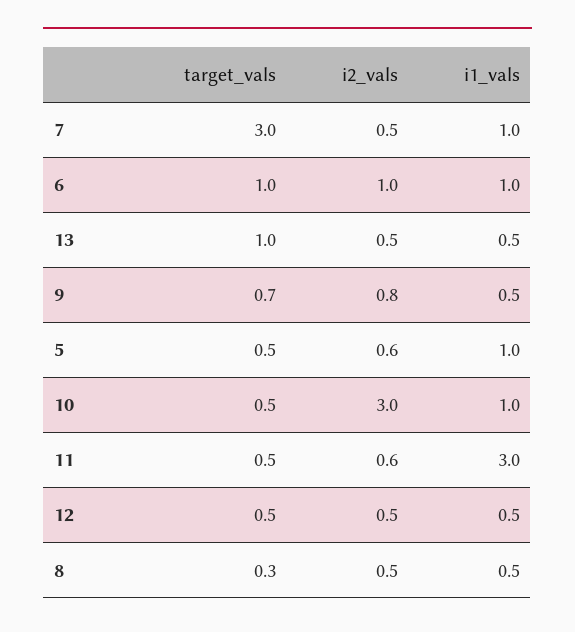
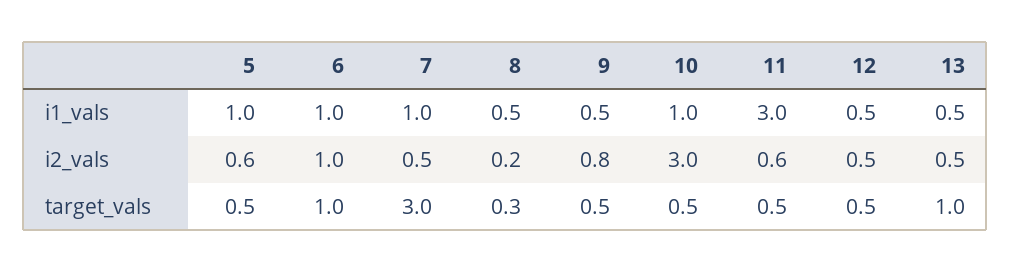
  {
    "target_vals": {
      "7": 3,
      "6": 1,
      "13": 1,
-     "9": 0.7,
+     "9": 0.5,
      "5": 0.5,
      "10": 0.5,
      "11": 0.5,
      "12": 0.5,
      "8": 0.3
    },
    "i2_vals": {
      "7": 0.5,
      "6": 1,
      "13": 0.5,
      "9": 0.8,
      "5": 0.6,
      "10": 3,
      "11": 0.6,
      "12": 0.5,
-     "8": 0.5
+     "8": 0.2
    },
    "i1_vals": {
      "7": 1,
      "6": 1,
      "13": 0.5,
      "9": 0.5,
      "5": 1,
      "10": 1,
      "11": 3,
      "12": 0.5,
      "8": 0.5
    }
  }

